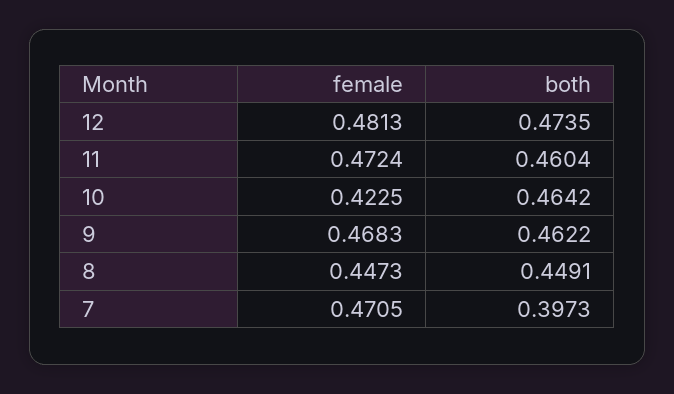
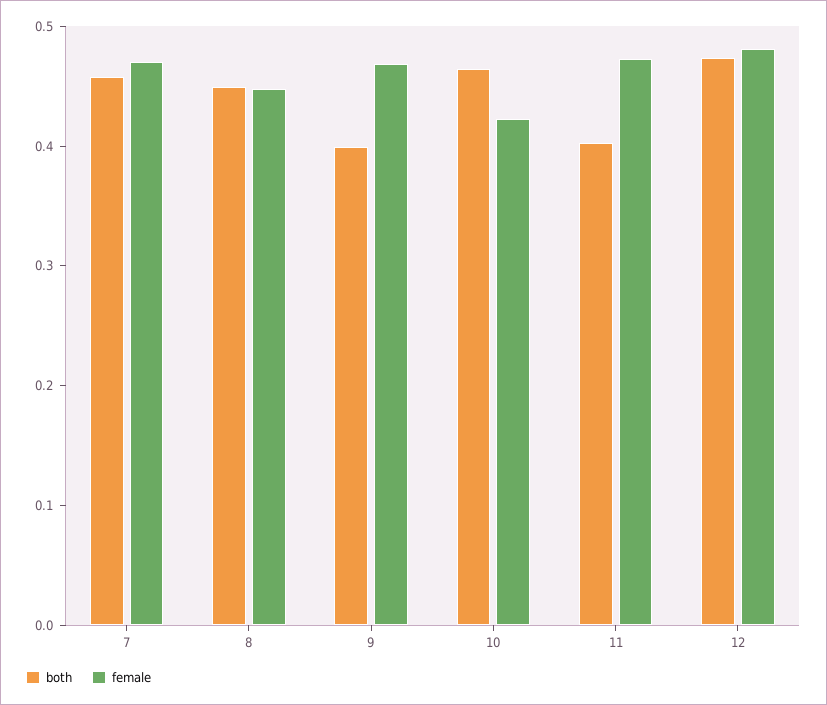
  {
    "female": {
      "12": 0.4813,
      "11": 0.4724,
      "10": 0.4225,
      "9": 0.4683,
      "8": 0.4473,
      "7": 0.4705
    },
    "both": {
      "12": 0.4735,
-     "11": 0.4604,
+     "11": 0.4,
      "10": 0.4642,
-     "9": 0.4622,
+     "9": 0.4,
      "8": 0.4491,
-     "7": 0.3973
+     "7": 0.46
    }
  }

